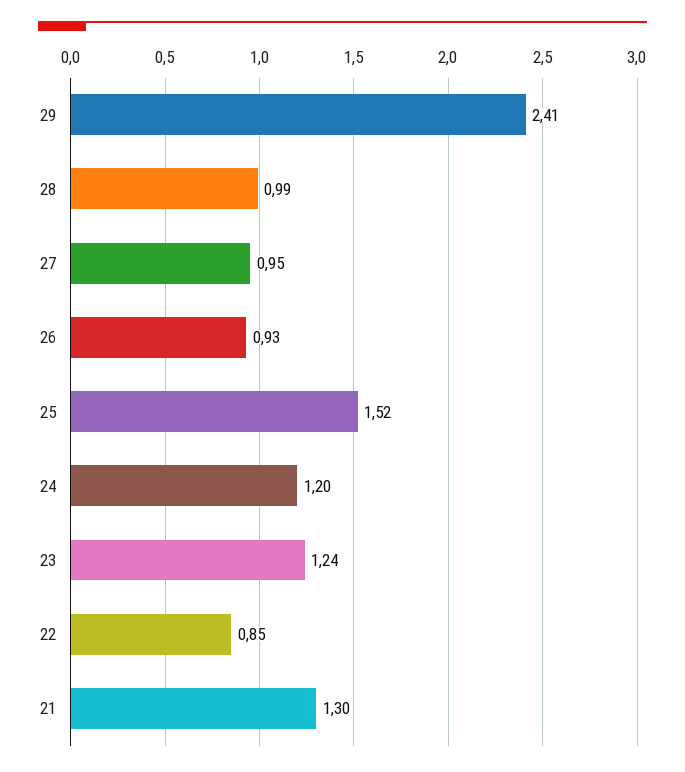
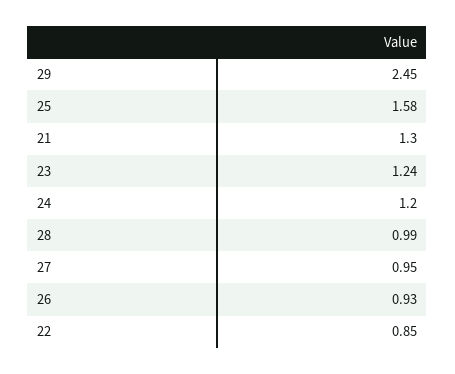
  {
-   "29": 2.41,
+   "29": 2.45,
    "28": 0.99,
    "27": 0.95,
    "26": 0.93,
-   "25": 1.52,
+   "25": 1.58,
    "24": 1.2,
    "23": 1.24,
    "22": 0.85,
    "21": 1.3
  }

